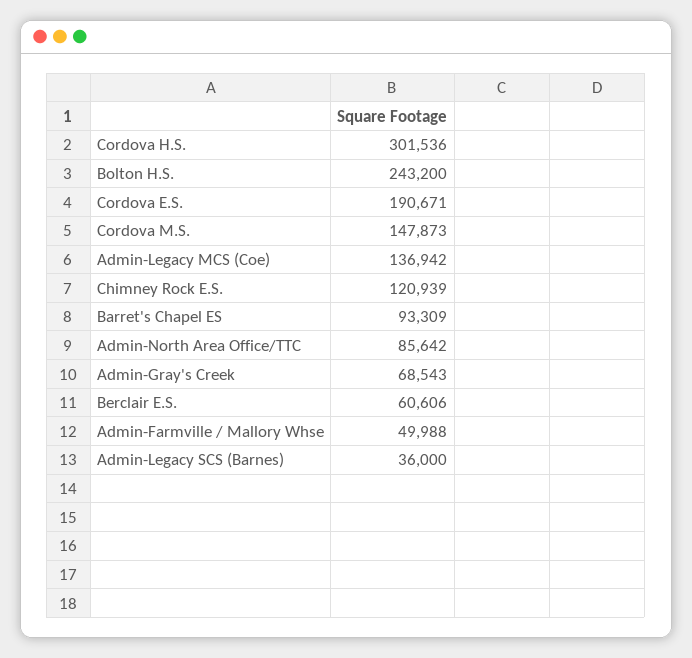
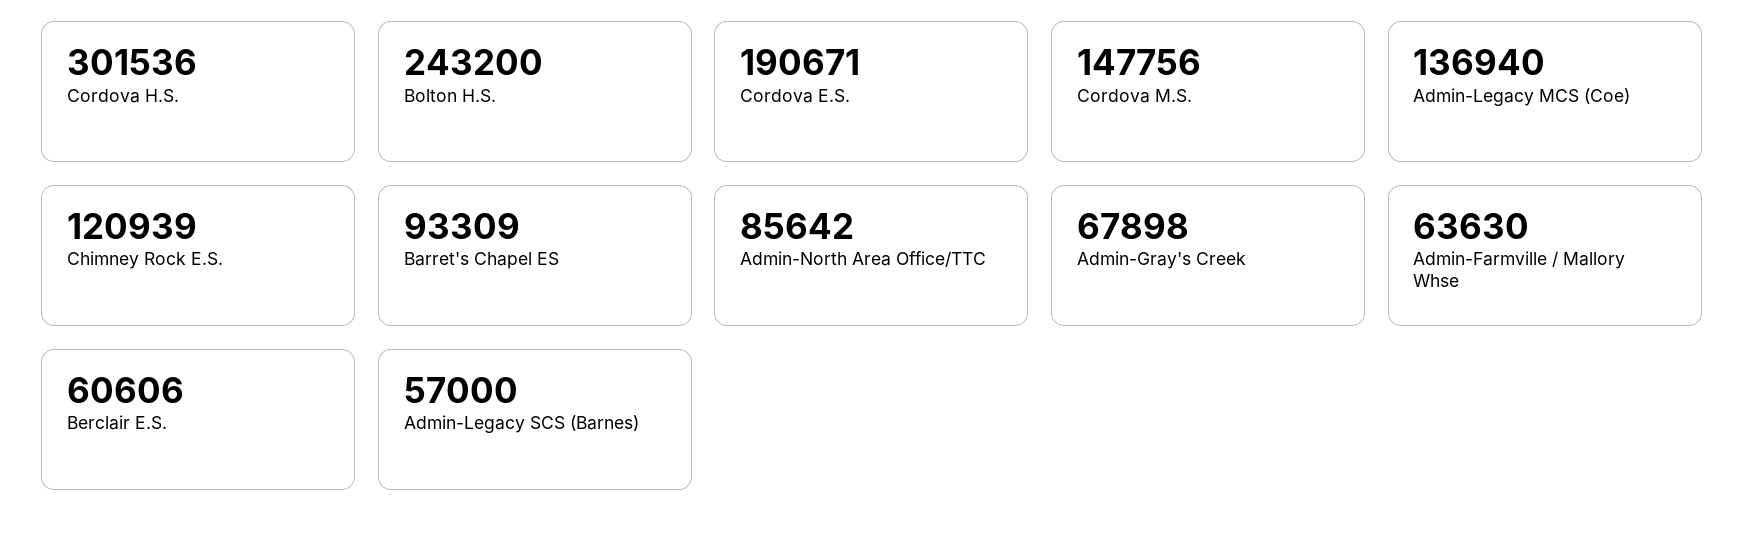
  {
    "Cordova H.S.": 301536,
    "Bolton H.S.": 243200,
    "Cordova E.S.": 190671,
-   "Cordova M.S.": 147873,
+   "Cordova M.S.": 147756,
-   "Admin-Legacy MCS (Coe)": 136942,
+   "Admin-Legacy MCS (Coe)": 136940,
    "Chimney Rock E.S.": 120939,
    "Barret's Chapel ES": 93309,
    "Admin-North Area Office/TTC": 85642,
-   "Admin-Gray's Creek": 68543,
+   "Admin-Gray's Creek": 67898,
    "Berclair E.S.": 60606,
-   "Admin-Farmville / Mallory Whse": 49988,
+   "Admin-Farmville / Mallory Whse": 63630,
-   "Admin-Legacy SCS (Barnes)": 36000
+   "Admin-Legacy SCS (Barnes)": 57000
  }

